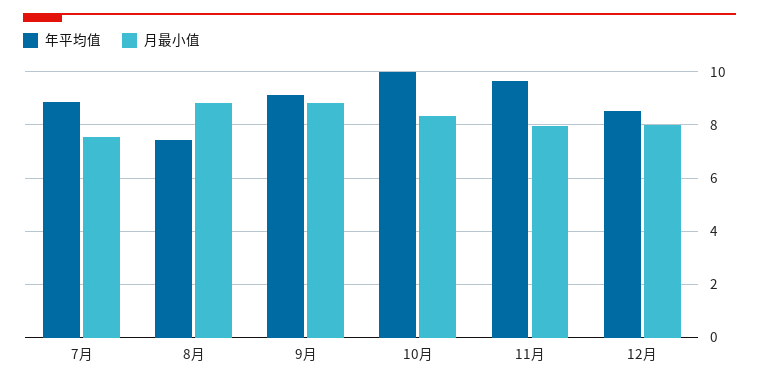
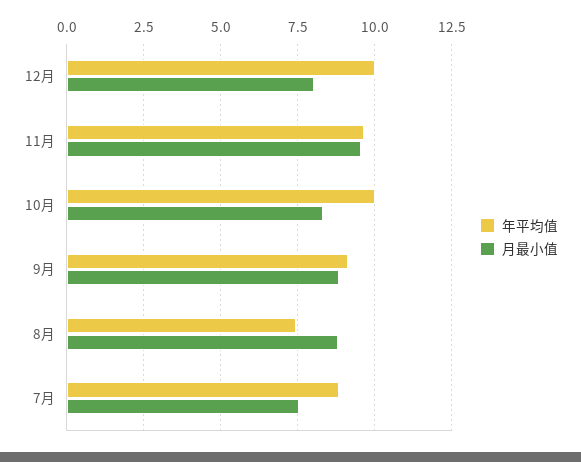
  {
    "年平均值": {
      "7月": 8.75,
      "8月": 7.5,
      "9月": 9,
      "10月": 10,
      "11月": 9.75,
-     "12月": 8.5
+     "12月": 10
    },
    "月最小值": {
      "7月": 7.5,
      "8月": 8.75,
      "9月": 8.75,
      "10月": 8.25,
-     "11月": 8,
+     "11月": 9.5,
      "12月": 8
    }
  }

